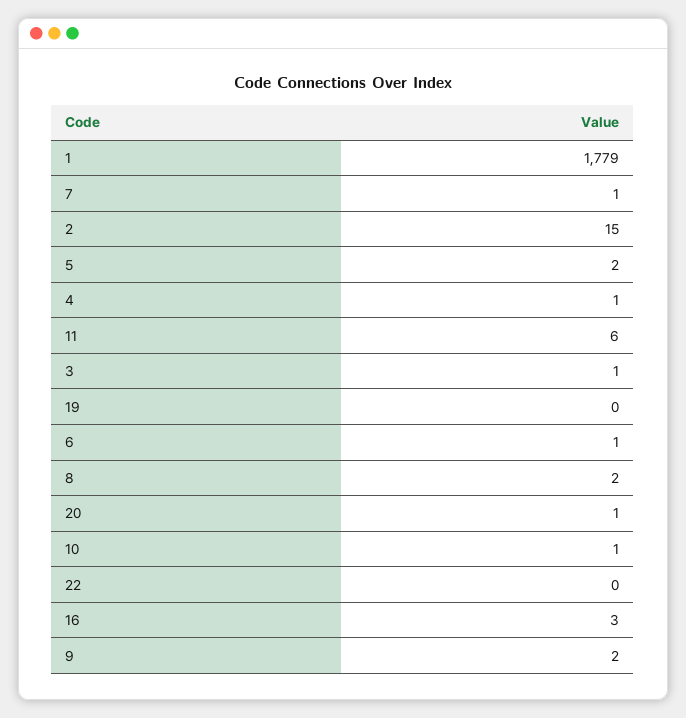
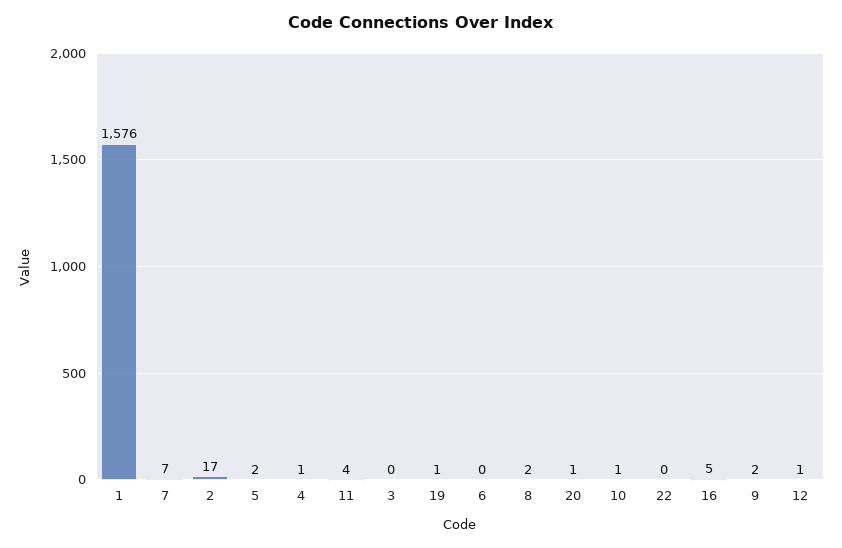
  {
-   "1": 1779,
+   "1": 1576,
-   "7": 1,
+   "7": 7,
-   "2": 15,
+   "2": 17,
    "5": 2,
    "4": 1,
-   "11": 6,
+   "11": 4,
-   "3": 1,
+   "3": 0,
-   "19": 0,
+   "19": 1,
-   "6": 1,
+   "6": 0,
    "8": 2,
    "20": 1,
    "10": 1,
    "22": 0,
-   "16": 3,
+   "16": 5,
-   "9": 2
+   "9": 2,
+   "12": 1
  }

